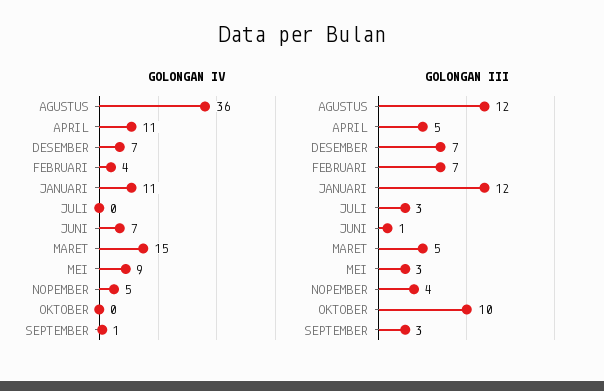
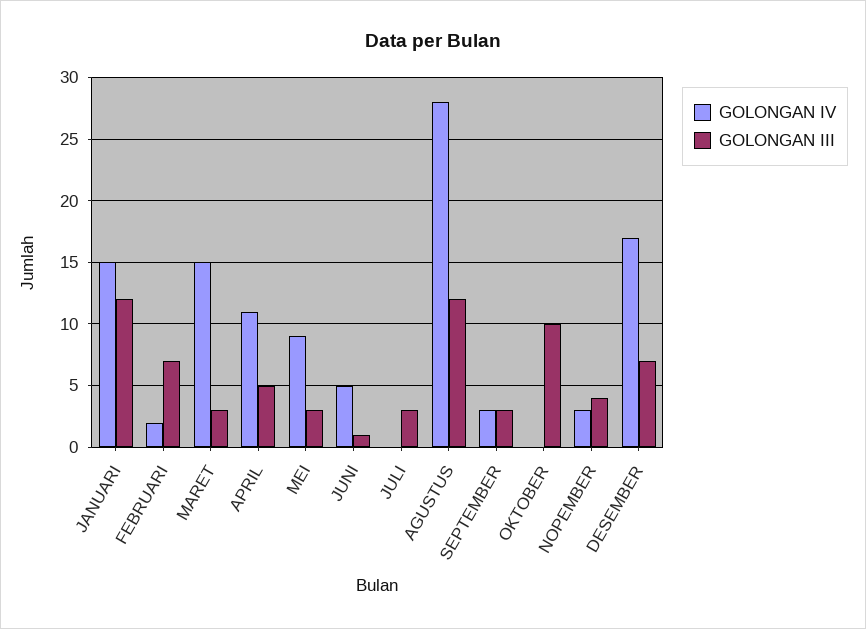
  {
    "GOLONGAN IV": {
-     "AGUSTUS": 36,
+     "AGUSTUS": 28,
      "APRIL": 11,
-     "DESEMBER": 7,
+     "DESEMBER": 17,
-     "FEBRUARI": 4,
+     "FEBRUARI": 2,
-     "JANUARI": 11,
+     "JANUARI": 15,
      "JULI": 0,
-     "JUNI": 7,
+     "JUNI": 5,
      "MARET": 15,
      "MEI": 9,
-     "NOPEMBER": 5,
+     "NOPEMBER": 3,
      "OKTOBER": 0,
-     "SEPTEMBER": 1
+     "SEPTEMBER": 3
    },
    "GOLONGAN III": {
      "AGUSTUS": 12,
      "APRIL": 5,
      "DESEMBER": 7,
      "FEBRUARI": 7,
      "JANUARI": 12,
      "JULI": 3,
      "JUNI": 1,
-     "MARET": 5,
+     "MARET": 3,
      "MEI": 3,
      "NOPEMBER": 4,
      "OKTOBER": 10,
      "SEPTEMBER": 3
    }
  }

